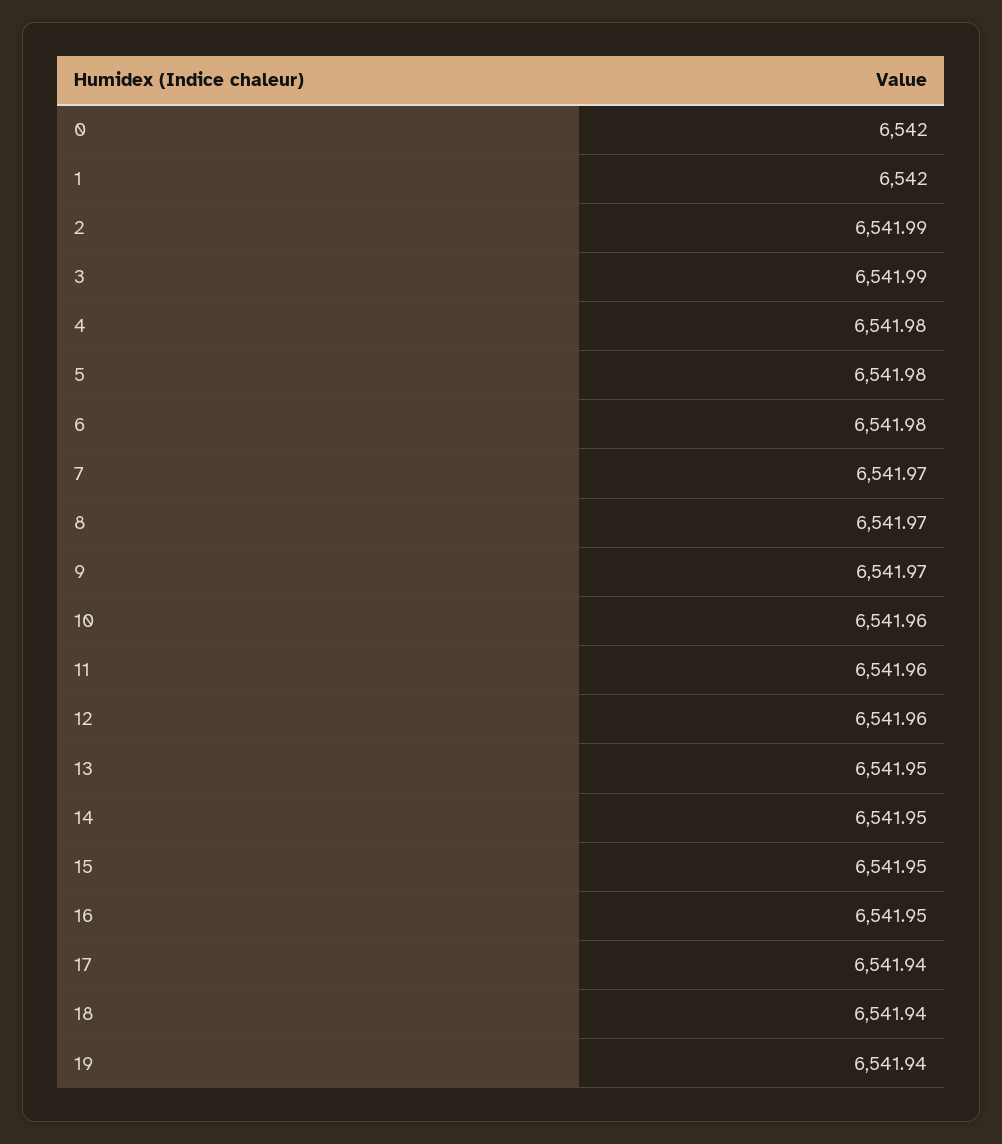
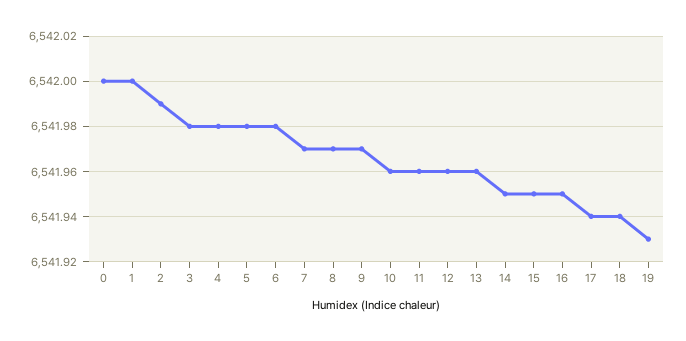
  {
    "0": 6542,
    "1": 6542,
    "2": 6541.99,
-   "3": 6541.99,
+   "3": 6541.98,
    "4": 6541.98,
    "5": 6541.98,
    "6": 6541.98,
    "7": 6541.97,
    "8": 6541.97,
    "9": 6541.97,
    "10": 6541.96,
    "11": 6541.96,
    "12": 6541.96,
-   "13": 6541.95,
+   "13": 6541.96,
    "14": 6541.95,
    "15": 6541.95,
    "16": 6541.95,
    "17": 6541.94,
    "18": 6541.94,
-   "19": 6541.94
+   "19": 6541.93
  }

